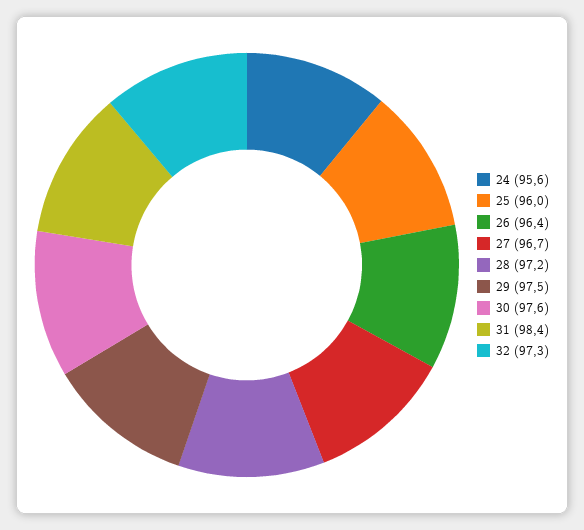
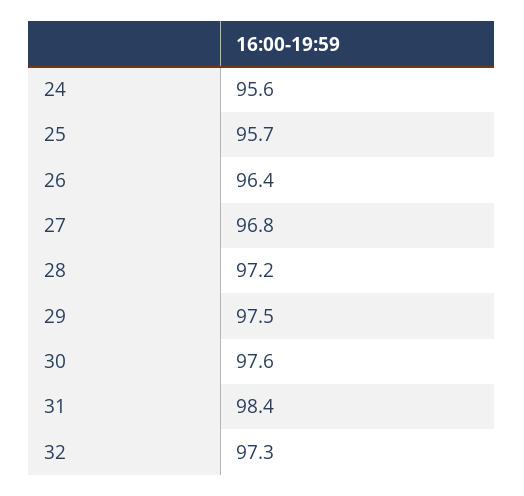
  {
    "24": 95.6,
-   "25": 96,
+   "25": 95.7,
    "26": 96.4,
-   "27": 96.7,
+   "27": 96.8,
    "28": 97.2,
    "29": 97.5,
    "30": 97.6,
    "31": 98.4,
    "32": 97.3
  }

